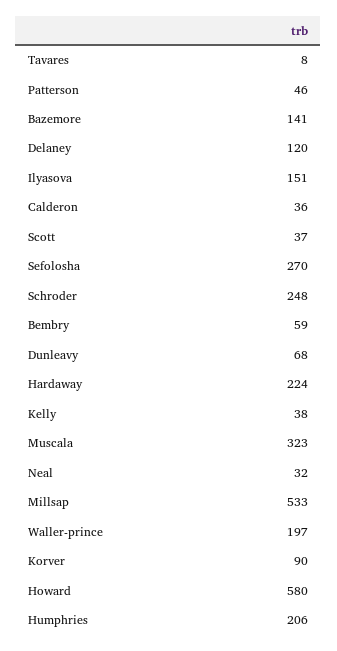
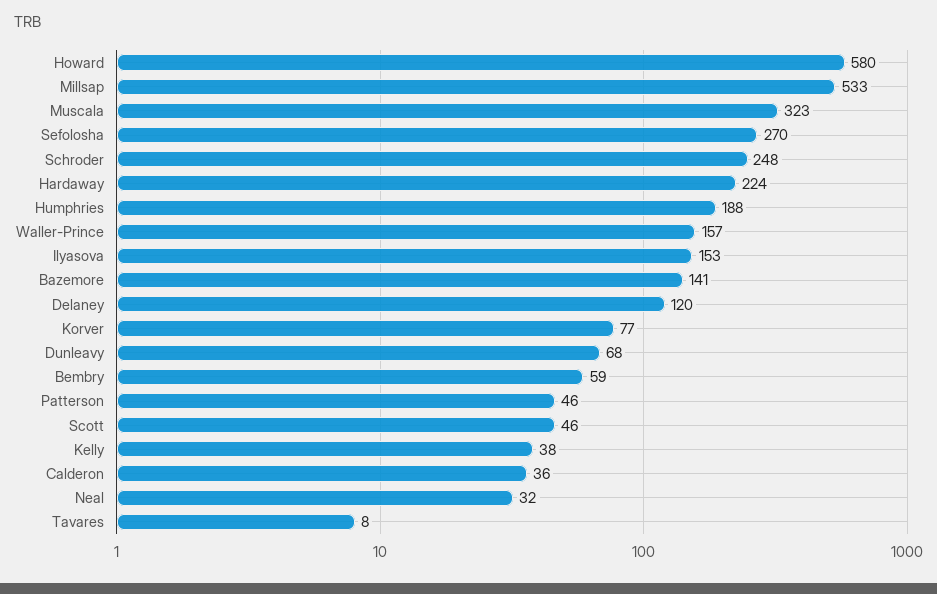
  {
    "Tavares": 8,
    "Patterson": 46,
    "Bazemore": 141,
    "Delaney": 120,
-   "Ilyasova": 151,
+   "Ilyasova": 153,
    "Calderon": 36,
-   "Scott": 37,
+   "Scott": 46,
    "Sefolosha": 270,
    "Schroder": 248,
    "Bembry": 59,
    "Dunleavy": 68,
    "Hardaway": 224,
    "Kelly": 38,
    "Muscala": 323,
    "Neal": 32,
    "Millsap": 533,
-   "Waller-prince": 197,
+   "Waller-prince": 157,
-   "Korver": 90,
+   "Korver": 77,
    "Howard": 580,
-   "Humphries": 206
+   "Humphries": 188
  }

